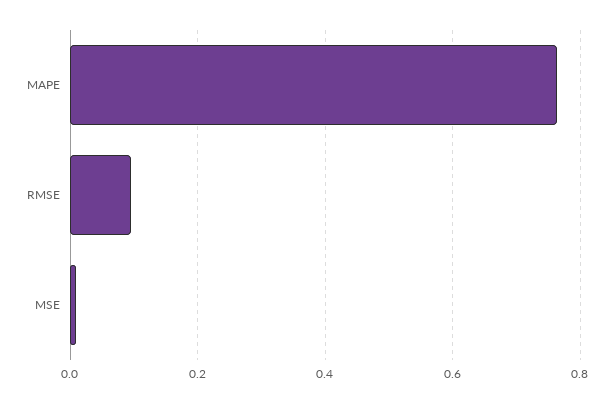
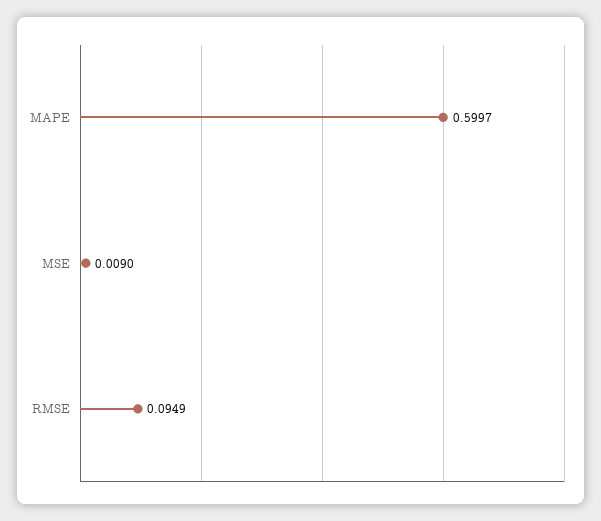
  {
-   "MAPE": 0.76,
+   "MAPE": 0.5997,
    "RMSE": 0.0949,
    "MSE": 0.009
  }

